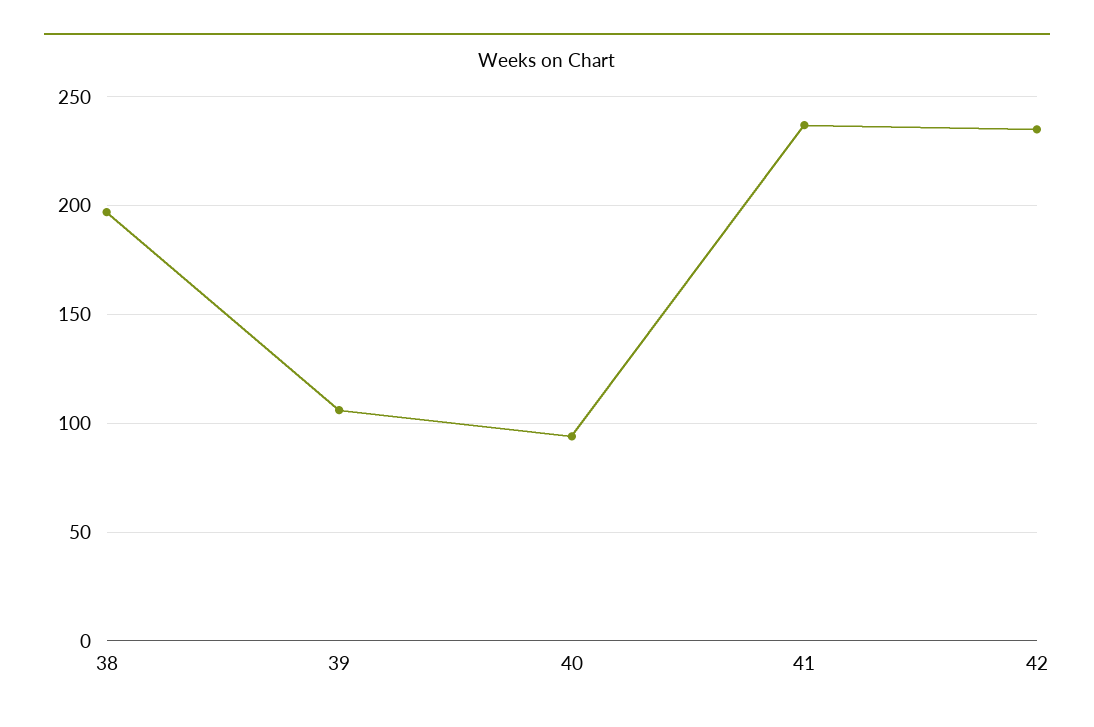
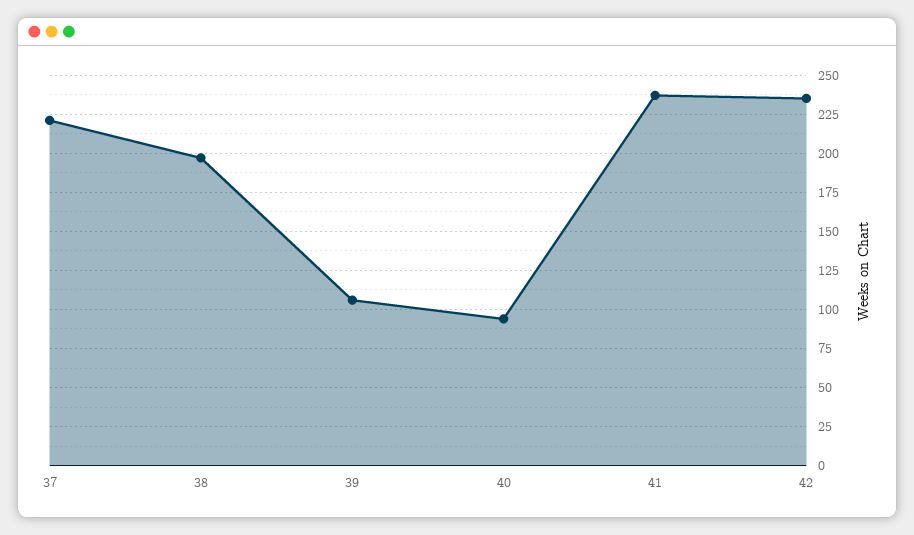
  {
    "38": 195,
    "39": 105,
    "40": 95,
    "41": 235,
-   "42": 235
+   "42": 235,
+   "37": 220
  }

